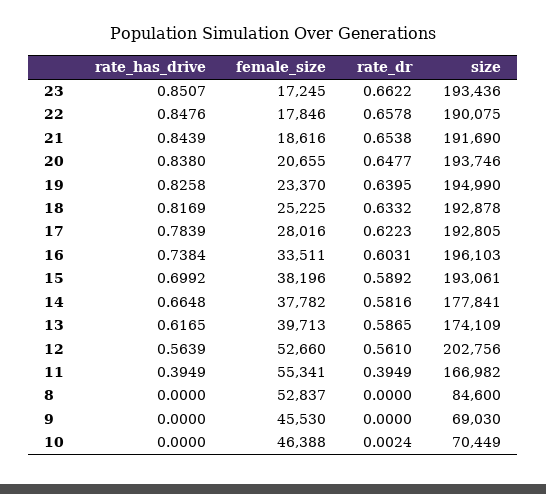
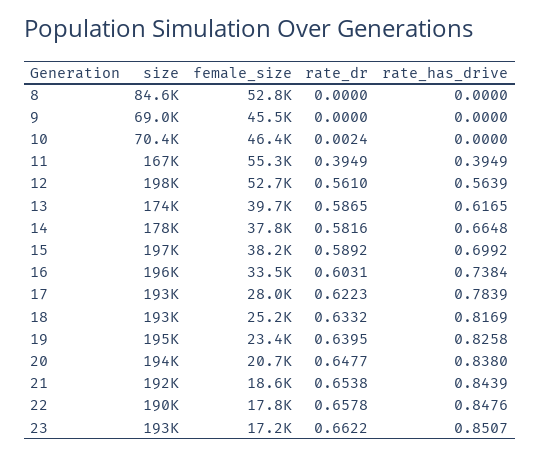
  {
    "rate_has_drive": {
      "23": 0.8507,
      "22": 0.8476,
      "21": 0.8439,
      "20": 0.838,
      "19": 0.8258,
      "18": 0.8169,
      "17": 0.7839,
      "16": 0.7384,
      "15": 0.6992,
      "14": 0.6648,
      "13": 0.6165,
      "12": 0.5639,
      "11": 0.3949,
      "8": 0,
      "9": 0,
      "10": 0
    },
    "female_size": {
      "23": 17245,
      "22": 17846,
      "21": 18616,
      "20": 20655,
      "19": 23370,
      "18": 25225,
      "17": 28016,
      "16": 33511,
      "15": 38196,
      "14": 37782,
      "13": 39713,
      "12": 52660,
      "11": 55341,
      "8": 52837,
      "9": 45530,
      "10": 46388
    },
    "rate_dr": {
      "23": 0.6622,
      "22": 0.6578,
      "21": 0.6538,
      "20": 0.6477,
      "19": 0.6395,
      "18": 0.6332,
      "17": 0.6223,
      "16": 0.6031,
      "15": 0.5892,
      "14": 0.5816,
      "13": 0.5865,
      "12": 0.561,
      "11": 0.3949,
      "8": 0,
      "9": 0,
      "10": 0.0024
    },
    "size": {
      "23": 193436,
      "22": 190075,
      "21": 191690,
      "20": 193746,
      "19": 194990,
      "18": 192878,
      "17": 192805,
      "16": 196103,
-     "15": 193061,
+     "15": 197000,
      "14": 177841,
      "13": 174109,
-     "12": 202756,
+     "12": 198000,
      "11": 166982,
      "8": 84600,
      "9": 69030,
      "10": 70449
    }
  }

